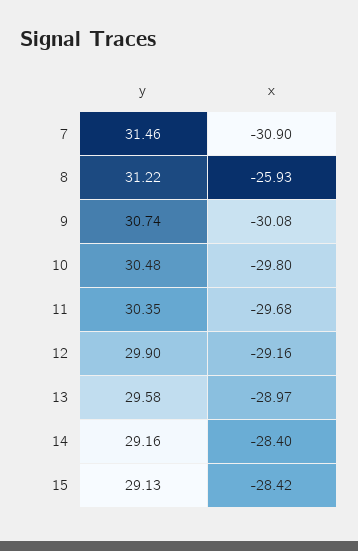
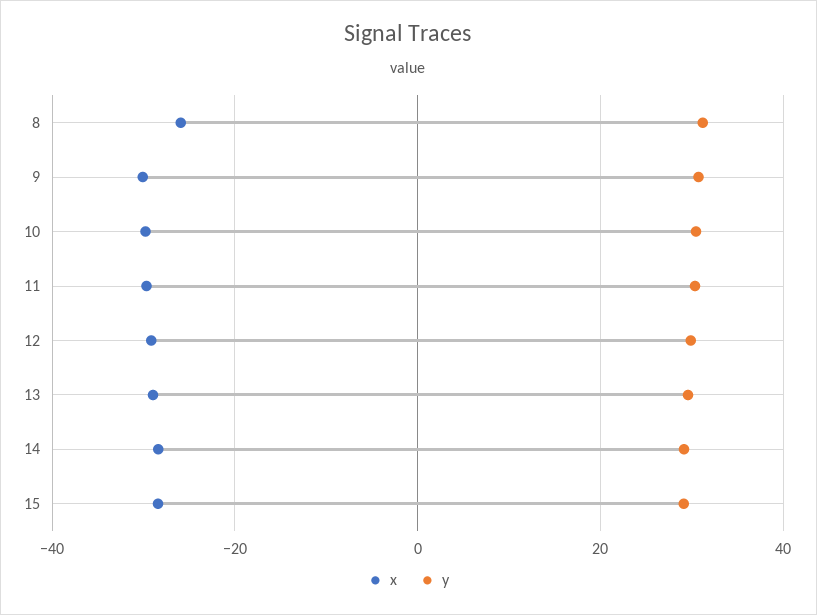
  {
    "y": {
-     "7": 31.46,
      "8": 31.22,
      "9": 30.74,
      "10": 30.48,
      "11": 30.35,
      "12": 29.9,
      "13": 29.58,
      "14": 29.16,
      "15": 29.13
    },
    "x": {
-     "7": -30.9,
      "8": -25.93,
      "9": -30.08,
      "10": -29.8,
      "11": -29.68,
      "12": -29.16,
      "13": -28.97,
      "14": -28.4,
      "15": -28.42
    }
  }

